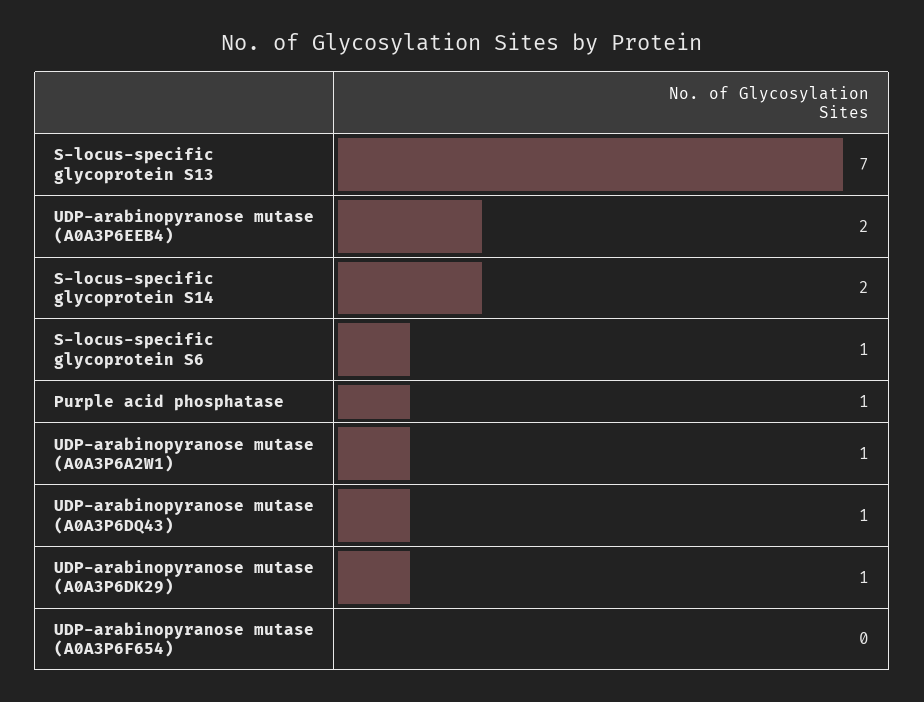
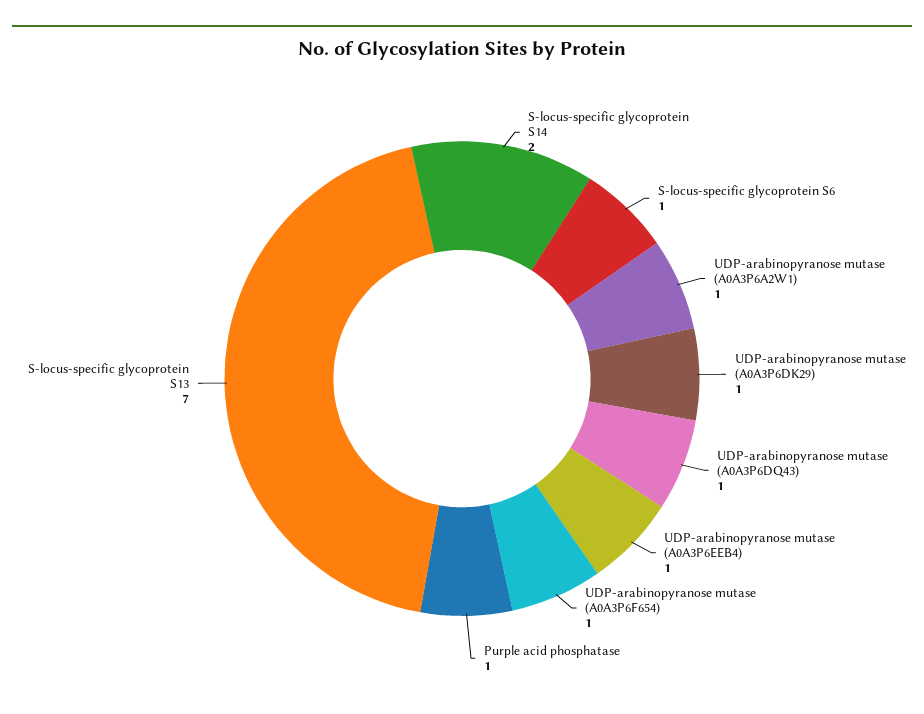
  {
    "S-locus-specific glycoprotein S13": 7,
-   "UDP-arabinopyranose mutase (A0A3P6EEB4)": 2,
+   "UDP-arabinopyranose mutase (A0A3P6EEB4)": 1,
    "S-locus-specific glycoprotein S14": 2,
    "S-locus-specific glycoprotein S6": 1,
    "Purple acid phosphatase": 1,
    "UDP-arabinopyranose mutase (A0A3P6A2W1)": 1,
    "UDP-arabinopyranose mutase (A0A3P6DQ43)": 1,
    "UDP-arabinopyranose mutase (A0A3P6DK29)": 1,
-   "UDP-arabinopyranose mutase (A0A3P6F654)": 0
+   "UDP-arabinopyranose mutase (A0A3P6F654)": 1
  }

